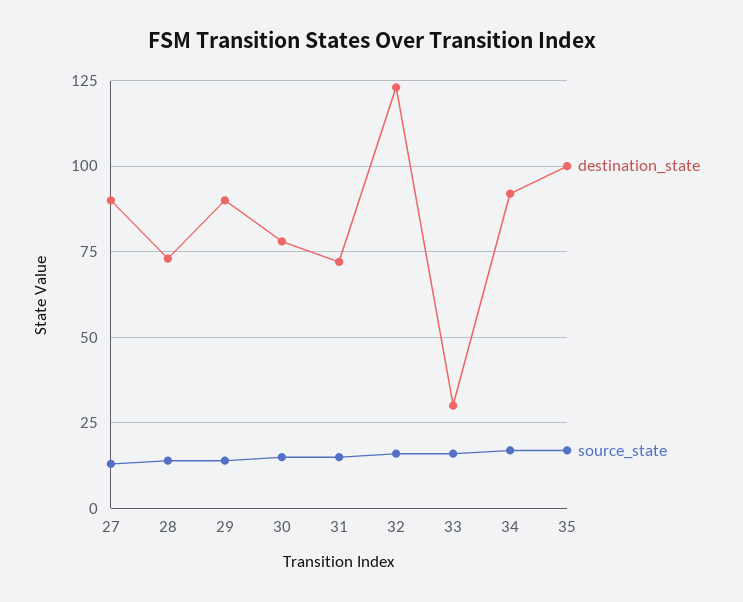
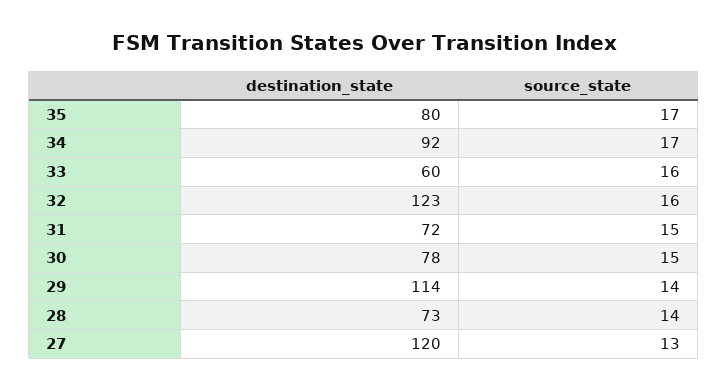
  {
    "destination_state": {
-     "27": 90,
+     "27": 120,
      "28": 73,
-     "29": 90,
+     "29": 114,
      "30": 78,
      "31": 72,
      "32": 123,
-     "33": 30,
+     "33": 60,
      "34": 92,
-     "35": 100
+     "35": 80
    },
    "source_state": {
      "27": 13,
      "28": 14,
      "29": 14,
      "30": 15,
      "31": 15,
      "32": 16,
      "33": 16,
      "34": 17,
      "35": 17
    }
  }

